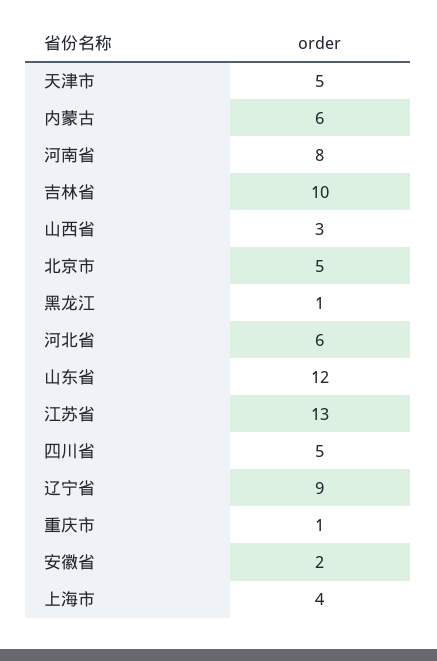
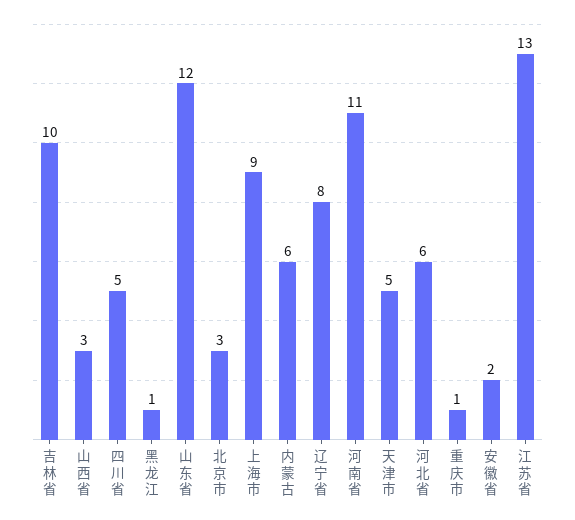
  {
    "天津市": 5,
    "内蒙古": 6,
-   "河南省": 8,
+   "河南省": 11,
    "吉林省": 10,
    "山西省": 3,
-   "北京市": 5,
+   "北京市": 3,
    "黑龙江": 1,
    "河北省": 6,
    "山东省": 12,
    "江苏省": 13,
    "四川省": 5,
-   "辽宁省": 9,
+   "辽宁省": 8,
    "重庆市": 1,
    "安徽省": 2,
-   "上海市": 4
+   "上海市": 9
  }

